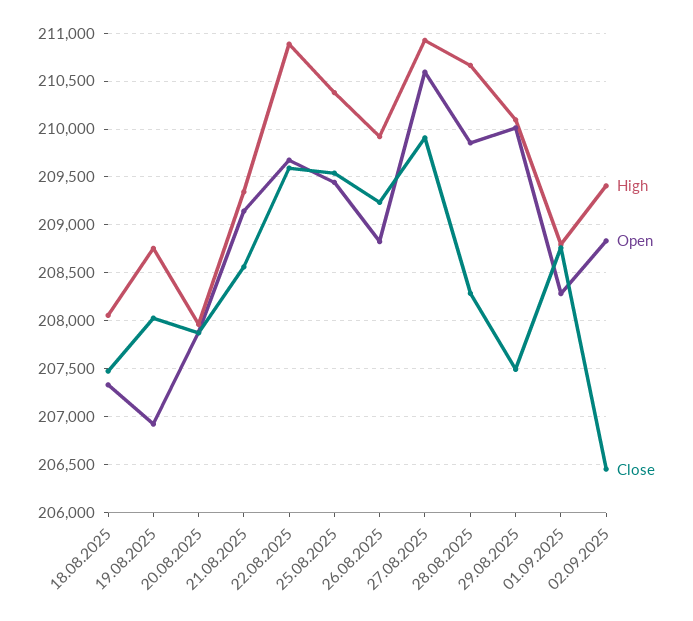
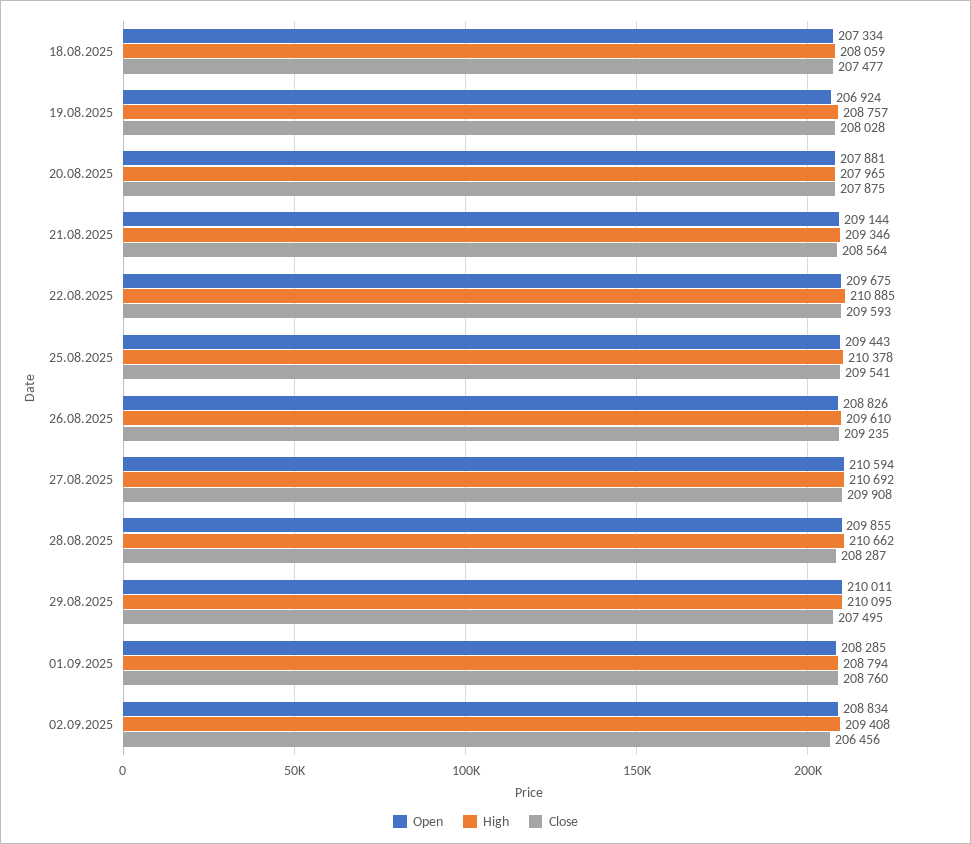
  {
    "High": {
      "18.08.2025": 208059,
      "19.08.2025": 208757,
      "20.08.2025": 207965,
      "21.08.2025": 209346,
      "22.08.2025": 210885,
      "25.08.2025": 210378,
-     "26.08.2025": 209900,
+     "26.08.2025": 209610,
-     "27.08.2025": 210900,
+     "27.08.2025": 210692,
      "28.08.2025": 210662,
      "29.08.2025": 210095,
      "01.09.2025": 208794,
      "02.09.2025": 209408
    },
    "Open": {
      "18.08.2025": 207334,
      "19.08.2025": 206924,
      "20.08.2025": 207881,
      "21.08.2025": 209144,
      "22.08.2025": 209675,
      "25.08.2025": 209443,
      "26.08.2025": 208826,
      "27.08.2025": 210594,
      "28.08.2025": 209855,
      "29.08.2025": 210011,
      "01.09.2025": 208285,
      "02.09.2025": 208834
    },
    "Close": {
      "18.08.2025": 207477,
      "19.08.2025": 208028,
      "20.08.2025": 207875,
      "21.08.2025": 208564,
      "22.08.2025": 209593,
      "25.08.2025": 209541,
      "26.08.2025": 209235,
      "27.08.2025": 209908,
      "28.08.2025": 208287,
      "29.08.2025": 207495,
      "01.09.2025": 208760,
      "02.09.2025": 206456
    }
  }

